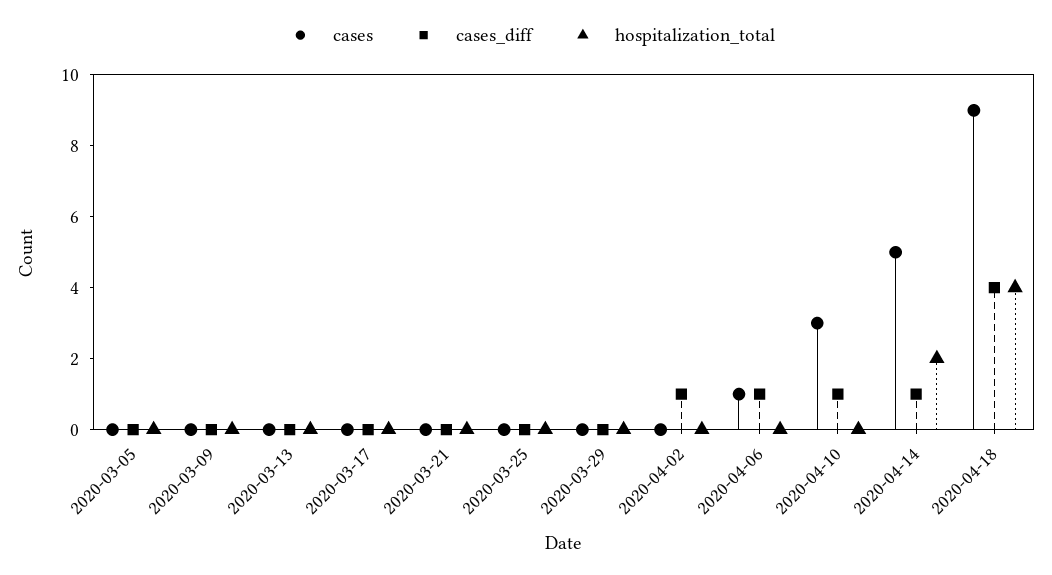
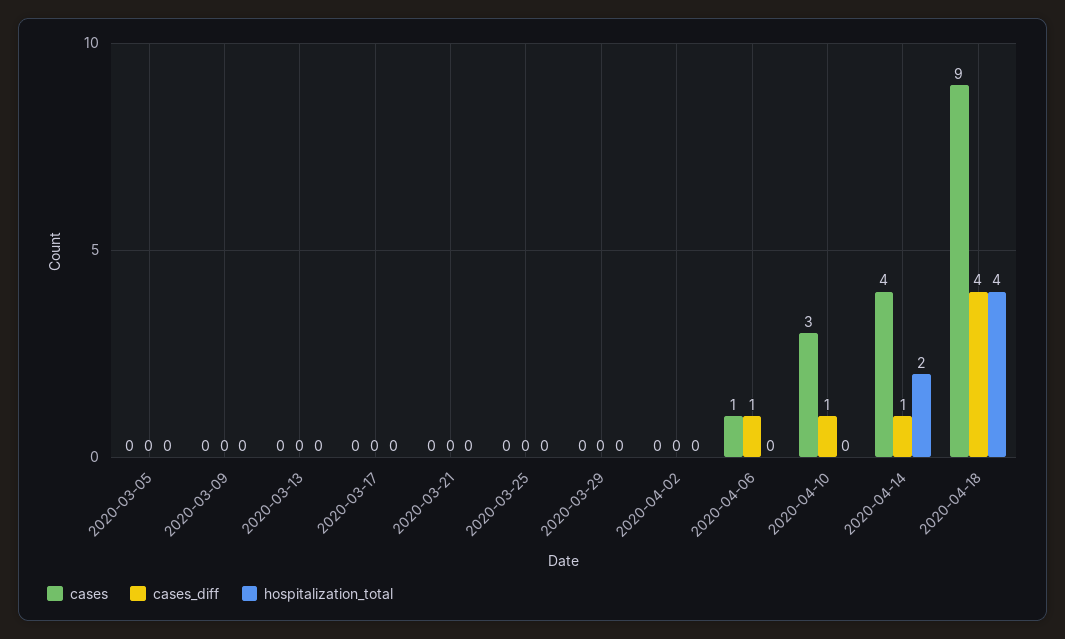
  {
    "cases": {
      "2020-03-05": 0,
      "2020-03-09": 0,
      "2020-03-13": 0,
      "2020-03-17": 0,
      "2020-03-21": 0,
      "2020-03-25": 0,
      "2020-03-29": 0,
      "2020-04-02": 0,
      "2020-04-06": 1,
      "2020-04-10": 3,
-     "2020-04-14": 5,
+     "2020-04-14": 4,
      "2020-04-18": 9
    },
    "cases_diff": {
      "2020-03-05": 0,
      "2020-03-09": 0,
      "2020-03-13": 0,
      "2020-03-17": 0,
      "2020-03-21": 0,
      "2020-03-25": 0,
      "2020-03-29": 0,
-     "2020-04-02": 1,
+     "2020-04-02": 0,
      "2020-04-06": 1,
      "2020-04-10": 1,
      "2020-04-14": 1,
      "2020-04-18": 4
    },
    "hospitalization_total": {
      "2020-03-05": 0,
      "2020-03-09": 0,
      "2020-03-13": 0,
      "2020-03-17": 0,
      "2020-03-21": 0,
      "2020-03-25": 0,
      "2020-03-29": 0,
      "2020-04-02": 0,
      "2020-04-06": 0,
      "2020-04-10": 0,
      "2020-04-14": 2,
      "2020-04-18": 4
    }
  }

